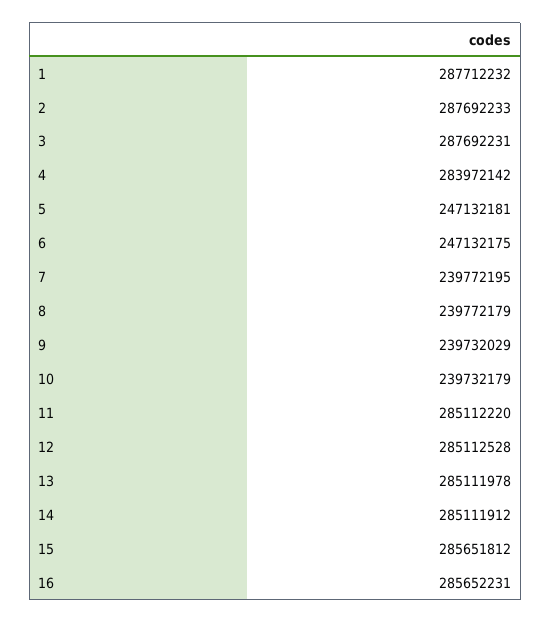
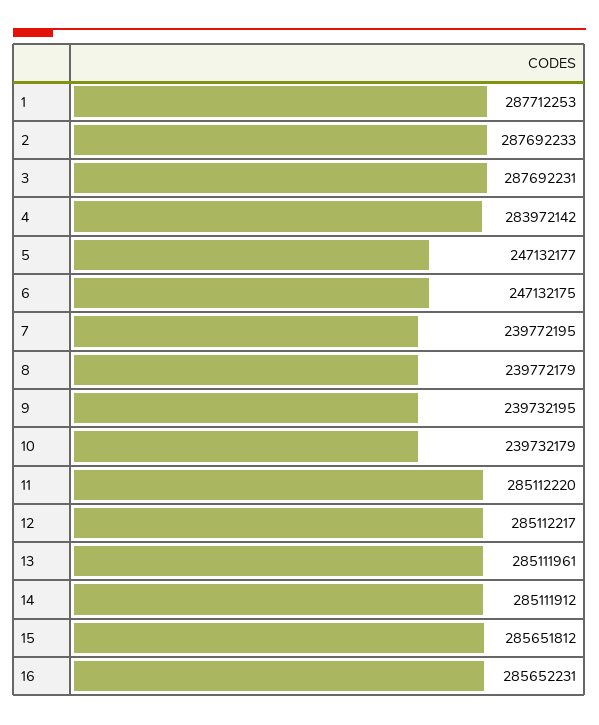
  {
-   "1": 287712232,
+   "1": 287712253,
    "2": 287692233,
    "3": 287692231,
    "4": 283972142,
-   "5": 247132181,
+   "5": 247132177,
    "6": 247132175,
    "7": 239772195,
    "8": 239772179,
-   "9": 239732029,
+   "9": 239732195,
    "10": 239732179,
    "11": 285112220,
-   "12": 285112528,
+   "12": 285112217,
-   "13": 285111978,
+   "13": 285111961,
    "14": 285111912,
    "15": 285651812,
    "16": 285652231
  }

